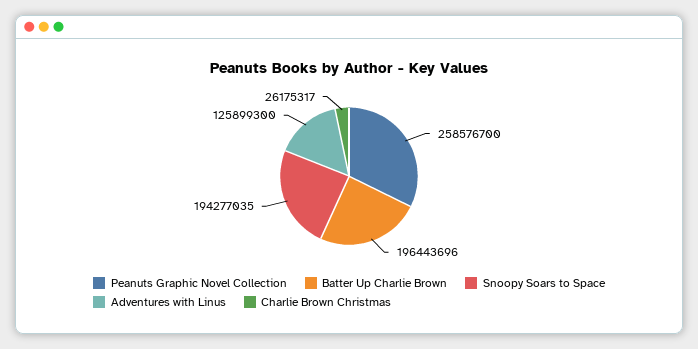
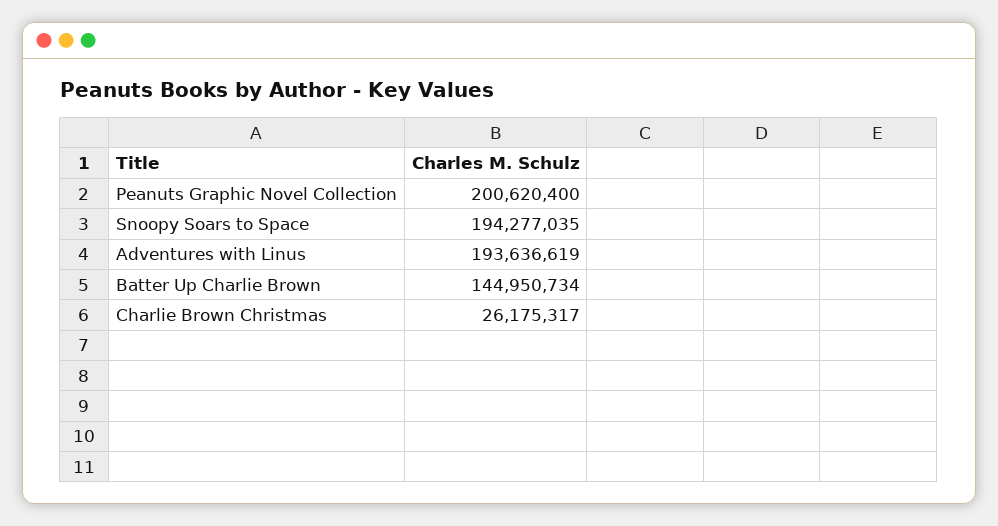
  {
-   "Peanuts Graphic Novel Collection": 258576700,
+   "Peanuts Graphic Novel Collection": 200620400,
-   "Batter Up Charlie Brown": 196443696,
+   "Batter Up Charlie Brown": 144950734,
    "Snoopy Soars to Space": 194277035,
-   "Adventures with Linus": 125899300,
+   "Adventures with Linus": 193636619,
    "Charlie Brown Christmas": 26175317
  }

